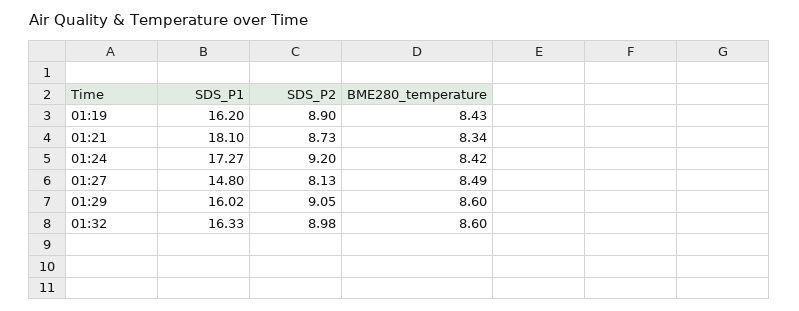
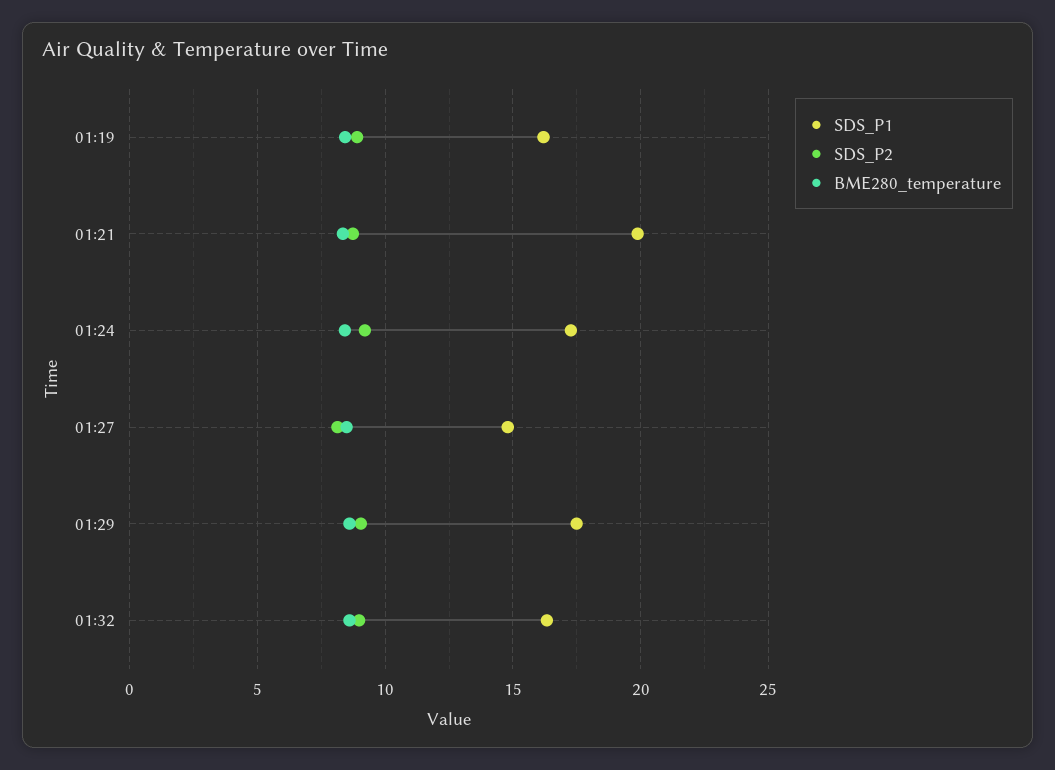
  {
    "SDS_P1": {
      "01:19": 16.2,
-     "01:21": 18.1,
+     "01:21": 20,
      "01:24": 17.27,
      "01:27": 14.8,
-     "01:29": 16.02,
+     "01:29": 17.5,
      "01:32": 16.33
    },
    "SDS_P2": {
      "01:19": 8.9,
      "01:21": 8.73,
      "01:24": 9.2,
      "01:27": 8.13,
      "01:29": 9.05,
      "01:32": 8.98
    },
    "BME280_temperature": {
      "01:19": 8.43,
      "01:21": 8.34,
      "01:24": 8.42,
      "01:27": 8.49,
      "01:29": 8.6,
      "01:32": 8.6
    }
  }

